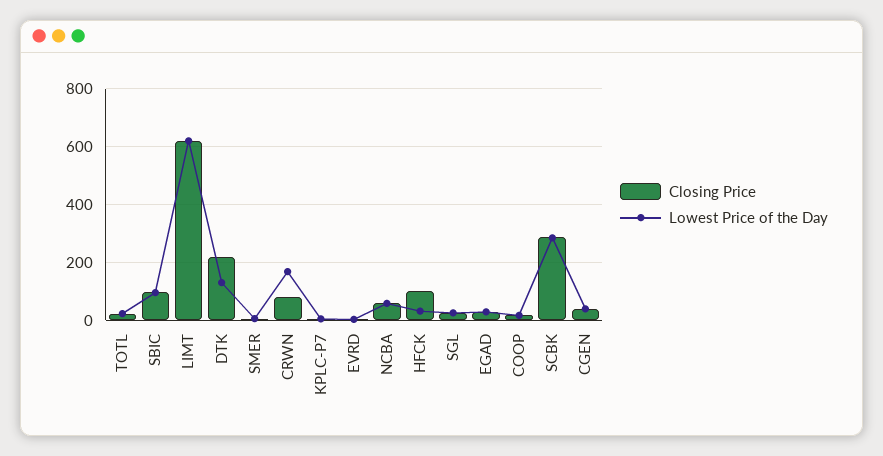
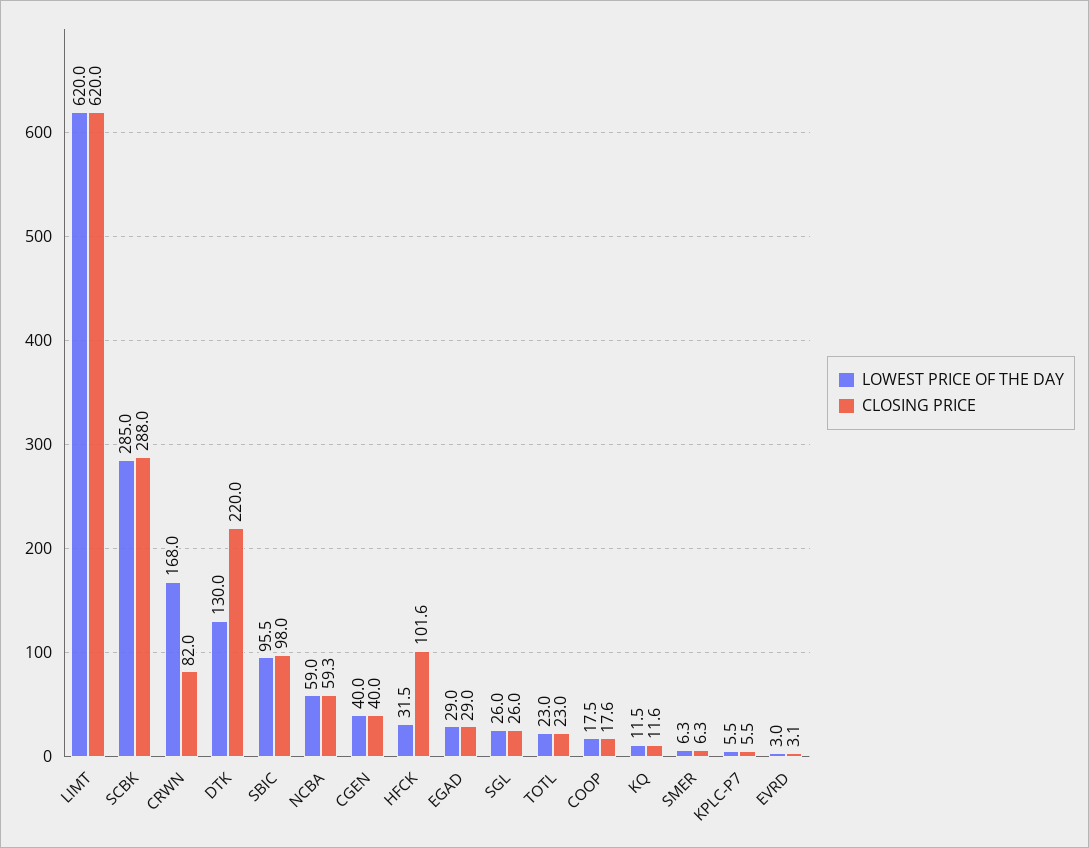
  {
    "Closing Price": {
      "TOTL": 23,
      "SBIC": 98,
      "LIMT": 620,
      "DTK": 220,
      "SMER": 6.3,
      "CRWN": 82,
      "KPLC-P7": 5.5,
      "EVRD": 3.1,
      "NCBA": 59.3,
      "HFCK": 101.6,
      "SGL": 26,
      "EGAD": 29,
      "COOP": 17.6,
      "SCBK": 288,
-     "CGEN": 40
+     "CGEN": 40,
+     "KQ": 11.6
    },
    "Lowest Price of the Day": {
      "TOTL": 23,
      "SBIC": 95.5,
      "LIMT": 620,
      "DTK": 130,
      "SMER": 6.3,
      "CRWN": 168,
      "KPLC-P7": 5.5,
      "EVRD": 3,
      "NCBA": 59,
      "HFCK": 31.5,
      "SGL": 26,
      "EGAD": 29,
      "COOP": 17.5,
      "SCBK": 285,
-     "CGEN": 40
+     "CGEN": 40,
+     "KQ": 11.5
    }
  }

